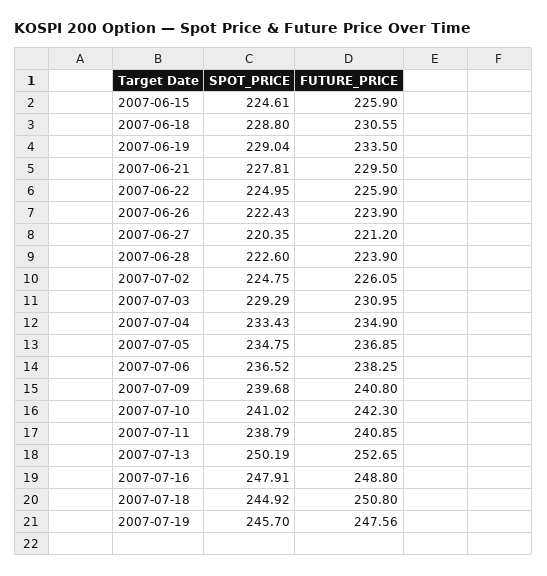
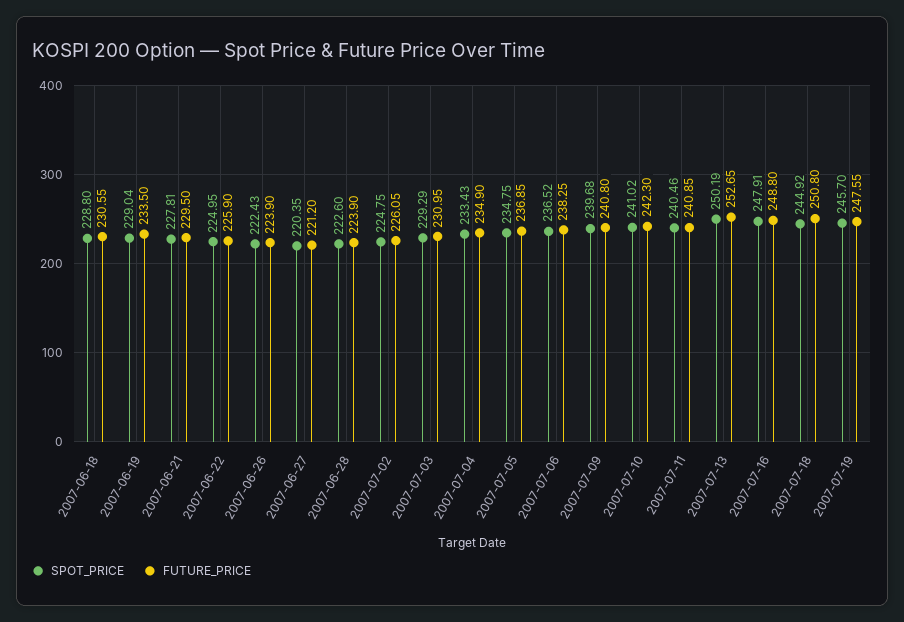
  {
    "SPOT_PRICE": {
-     "2007-06-15": 224.61,
      "2007-06-18": 228.8,
      "2007-06-19": 229.04,
      "2007-06-21": 227.81,
      "2007-06-22": 224.95,
      "2007-06-26": 222.43,
      "2007-06-27": 220.35,
      "2007-06-28": 222.6,
      "2007-07-02": 224.75,
      "2007-07-03": 229.29,
      "2007-07-04": 233.43,
      "2007-07-05": 234.75,
      "2007-07-06": 236.52,
      "2007-07-09": 239.68,
      "2007-07-10": 241.02,
-     "2007-07-11": 238.79,
+     "2007-07-11": 240.46,
      "2007-07-13": 250.19,
      "2007-07-16": 247.91,
      "2007-07-18": 244.92,
      "2007-07-19": 245.7
    },
    "FUTURE_PRICE": {
-     "2007-06-15": 225.9,
      "2007-06-18": 230.55,
      "2007-06-19": 233.5,
      "2007-06-21": 229.5,
      "2007-06-22": 225.9,
      "2007-06-26": 223.9,
      "2007-06-27": 221.2,
      "2007-06-28": 223.9,
      "2007-07-02": 226.05,
      "2007-07-03": 230.95,
      "2007-07-04": 234.9,
      "2007-07-05": 236.85,
      "2007-07-06": 238.25,
      "2007-07-09": 240.8,
      "2007-07-10": 242.3,
      "2007-07-11": 240.85,
      "2007-07-13": 252.65,
      "2007-07-16": 248.8,
      "2007-07-18": 250.8,
-     "2007-07-19": 247.56
+     "2007-07-19": 247.55
    }
  }

